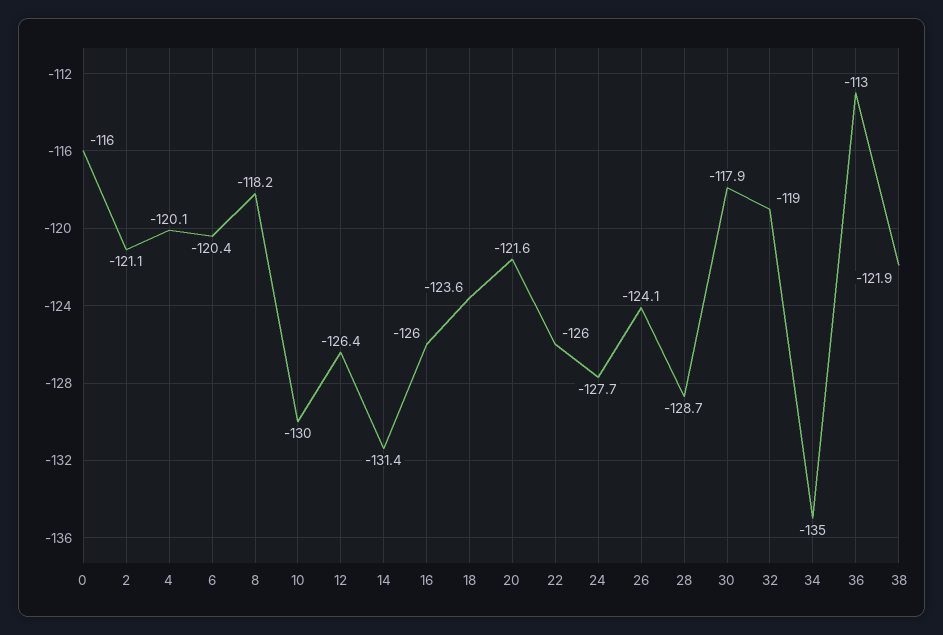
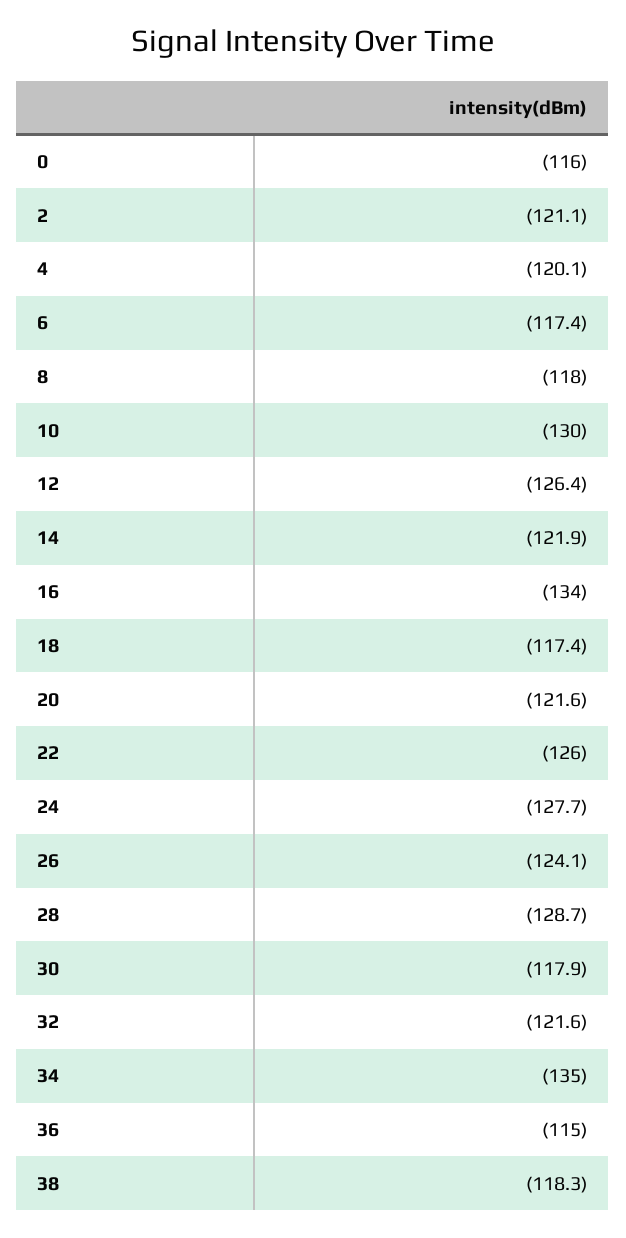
  {
    "0": -116,
    "2": -121.1,
    "4": -120.1,
-   "6": -120.4,
+   "6": -117.4,
-   "8": -118.2,
+   "8": -118,
    "10": -130,
    "12": -126.4,
-   "14": -131.4,
+   "14": -121.9,
-   "16": -126,
+   "16": -134,
-   "18": -123.6,
+   "18": -117.4,
    "20": -121.6,
    "22": -126,
    "24": -127.7,
    "26": -124.1,
    "28": -128.7,
    "30": -117.9,
-   "32": -119,
+   "32": -121.6,
    "34": -135,
-   "36": -113,
+   "36": -115,
-   "38": -121.9
+   "38": -118.3
  }

